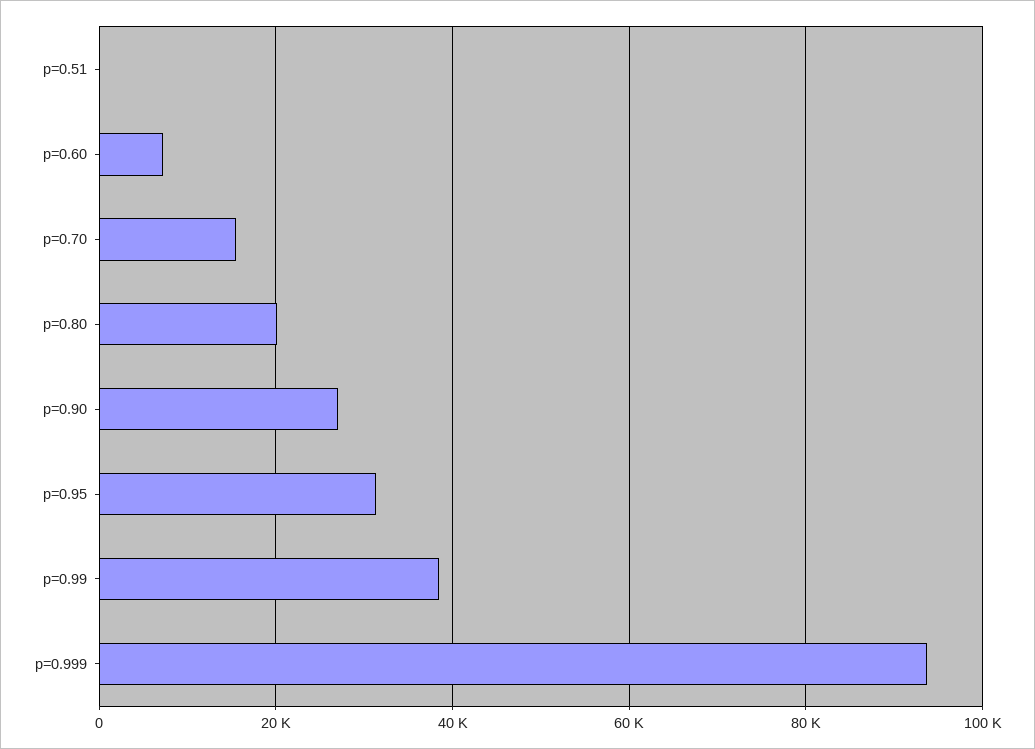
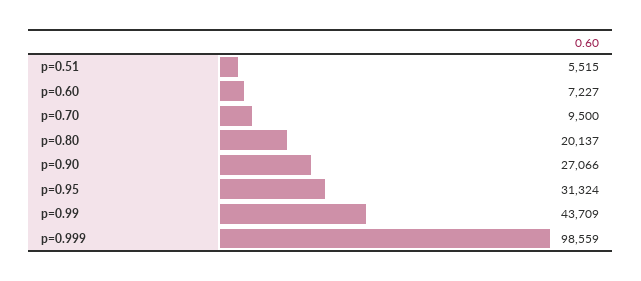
  {
-   "p=0.51": 0,
+   "p=0.51": 5515,
    "p=0.60": 7227,
-   "p=0.70": 16000,
+   "p=0.70": 9500,
    "p=0.80": 20137,
    "p=0.90": 27066,
    "p=0.95": 31324,
-   "p=0.99": 38000,
+   "p=0.99": 43709,
-   "p=0.999": 94000
+   "p=0.999": 98559
  }

